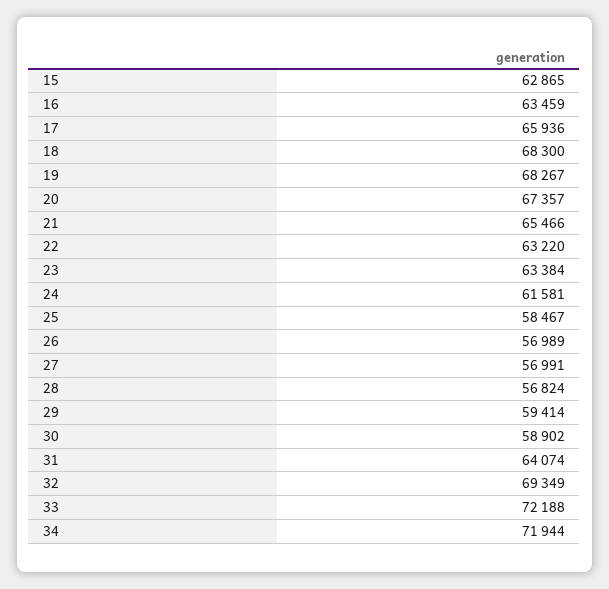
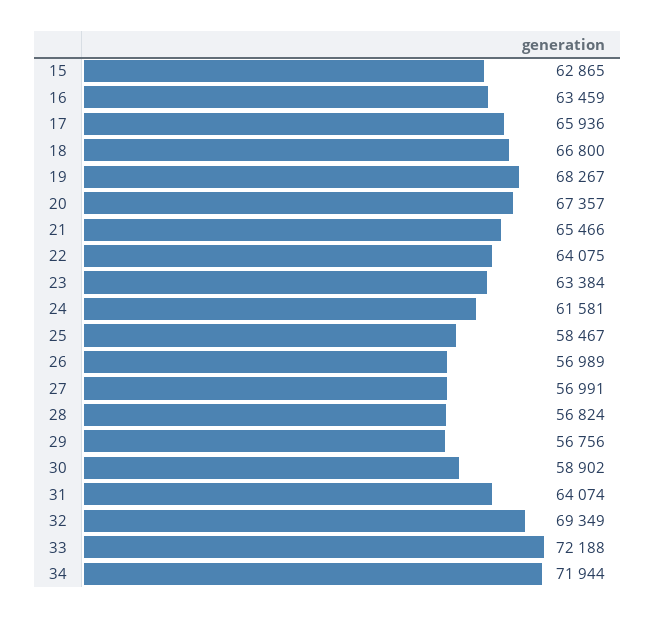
  {
    "15": 62865,
    "16": 63459,
    "17": 65936,
-   "18": 68300,
+   "18": 66800,
    "19": 68267,
    "20": 67357,
    "21": 65466,
-   "22": 63220,
+   "22": 64075,
    "23": 63384,
    "24": 61581,
    "25": 58467,
    "26": 56989,
    "27": 56991,
    "28": 56824,
-   "29": 59414,
+   "29": 56756,
    "30": 58902,
    "31": 64074,
    "32": 69349,
    "33": 72188,
    "34": 71944
  }

